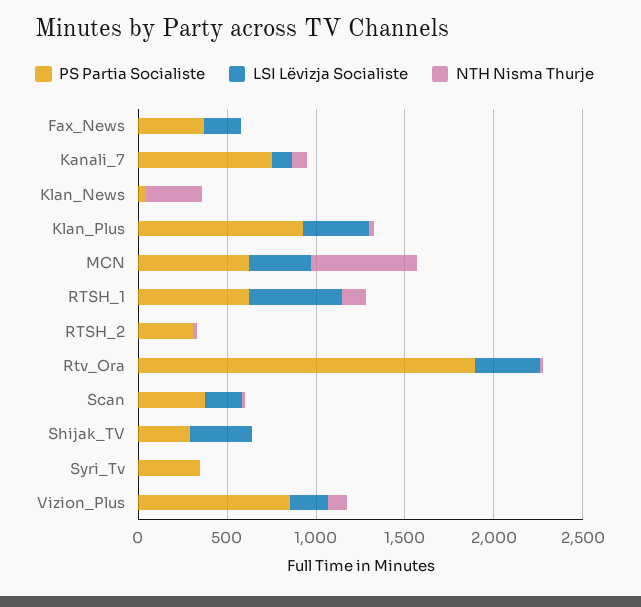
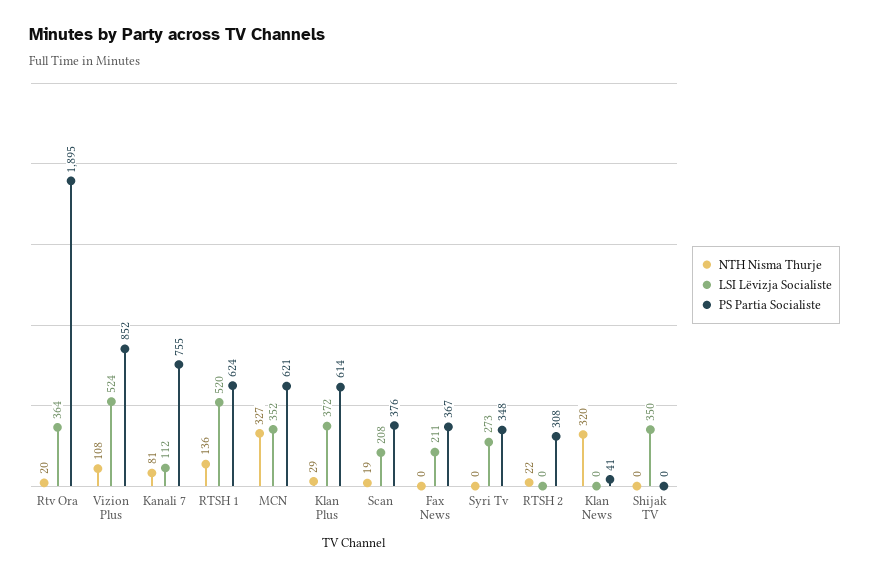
  {
    "PS Partia Socialiste": {
      "Fax_News": 367,
      "Kanali_7": 755,
      "Klan_News": 41,
-     "Klan_Plus": 900,
+     "Klan_Plus": 614,
      "MCN": 621,
      "RTSH_1": 624,
      "RTSH_2": 308,
      "Rtv_Ora": 1895,
      "Scan": 376,
-     "Shijak_TV": 300,
+     "Shijak_TV": 0,
      "Syri_Tv": 348,
      "Vizion_Plus": 852
    },
    "LSI Lëvizja Socialiste": {
      "Fax_News": 211,
      "Kanali_7": 112,
      "Klan_News": 0,
      "Klan_Plus": 372,
      "MCN": 352,
      "RTSH_1": 520,
      "RTSH_2": 0,
      "Rtv_Ora": 364,
      "Scan": 208,
      "Shijak_TV": 350,
-     "Syri_Tv": 0,
+     "Syri_Tv": 273,
-     "Vizion_Plus": 200
+     "Vizion_Plus": 524
    },
    "NTH Nisma Thurje": {
      "Fax_News": 0,
      "Kanali_7": 81,
      "Klan_News": 320,
      "Klan_Plus": 29,
-     "MCN": 600,
+     "MCN": 327,
      "RTSH_1": 136,
      "RTSH_2": 22,
      "Rtv_Ora": 20,
      "Scan": 19,
      "Shijak_TV": 0,
      "Syri_Tv": 0,
      "Vizion_Plus": 108
    }
  }

